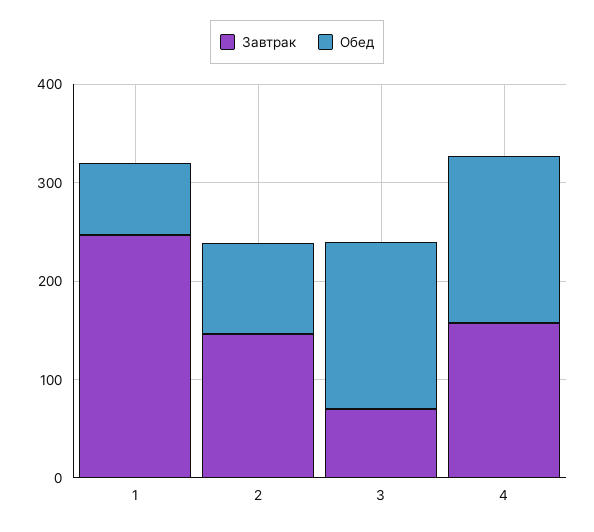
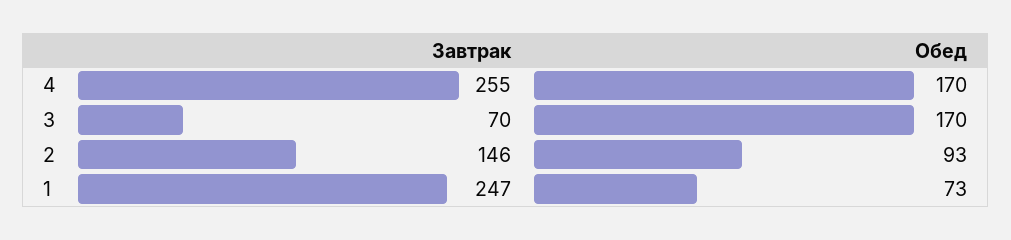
  {
    "Завтрак": {
      "1": 247,
      "2": 146,
      "3": 70,
-     "4": 160
+     "4": 255
    },
    "Обед": {
      "1": 73,
      "2": 93,
      "3": 170,
      "4": 170
    }
  }

